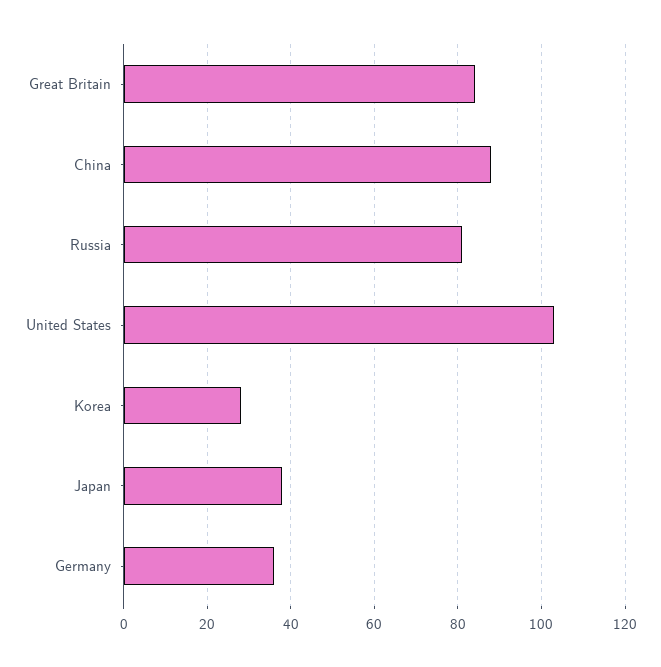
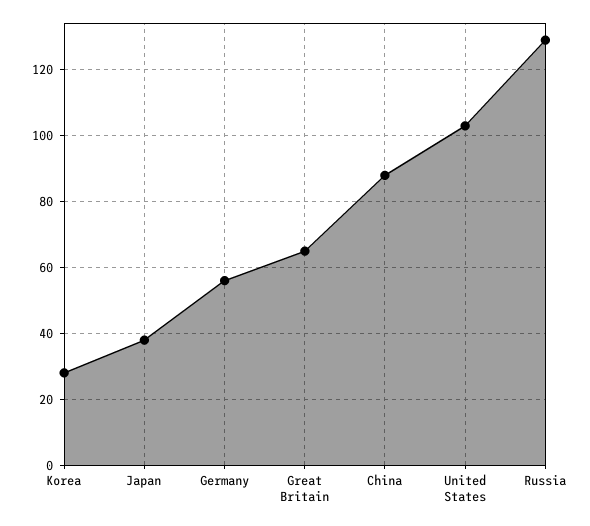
  {
-   "Great Britain": 85,
+   "Great Britain": 65,
    "China": 90,
-   "Russia": 80,
+   "Russia": 130,
    "United States": 105,
    "Korea": 30,
    "Japan": 40,
-   "Germany": 35
+   "Germany": 55
  }

